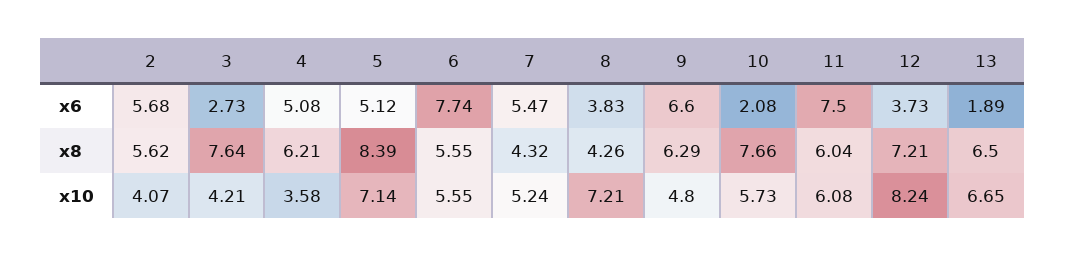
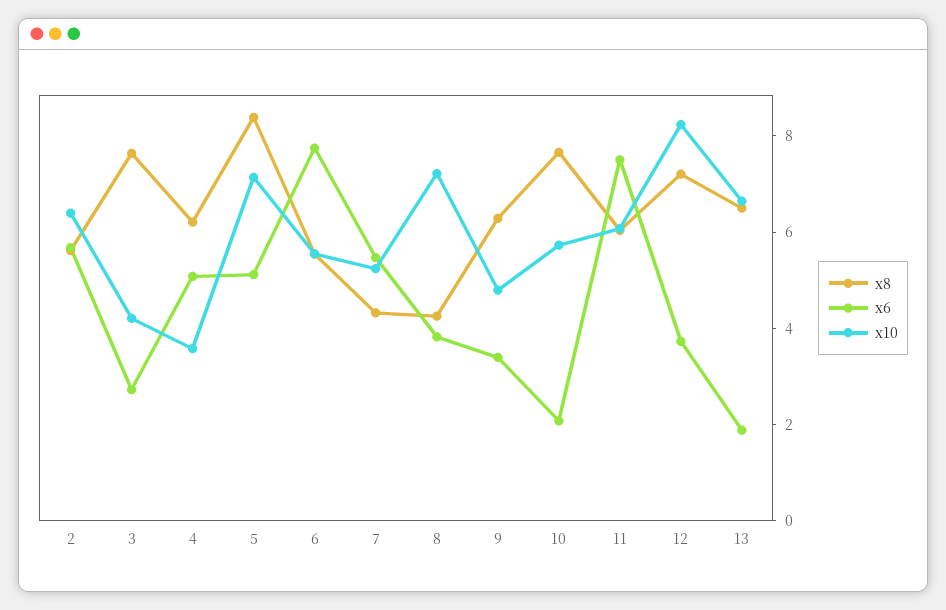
  {
    "x6": {
      "2": 5.68,
      "3": 2.73,
      "4": 5.08,
      "5": 5.12,
      "6": 7.74,
      "7": 5.47,
      "8": 3.83,
-     "9": 6.6,
+     "9": 3.5,
      "10": 2.08,
      "11": 7.5,
      "12": 3.73,
      "13": 1.89
    },
    "x8": {
      "2": 5.62,
      "3": 7.64,
      "4": 6.21,
      "5": 8.39,
      "6": 5.55,
      "7": 4.32,
      "8": 4.26,
      "9": 6.29,
      "10": 7.66,
      "11": 6.04,
      "12": 7.21,
      "13": 6.5
    },
    "x10": {
-     "2": 4.07,
+     "2": 6.5,
      "3": 4.21,
      "4": 3.58,
      "5": 7.14,
      "6": 5.55,
      "7": 5.24,
      "8": 7.21,
      "9": 4.8,
      "10": 5.73,
      "11": 6.08,
      "12": 8.24,
      "13": 6.65
    }
  }

